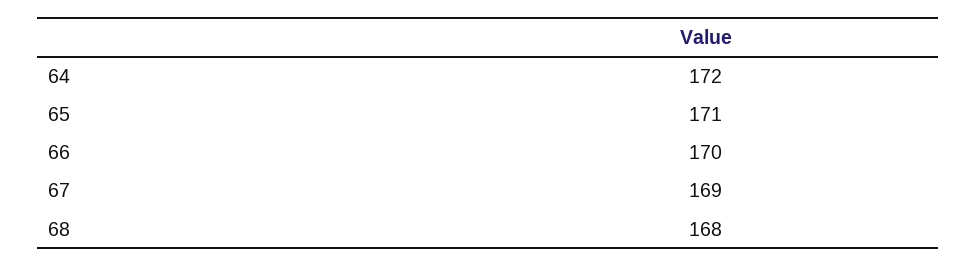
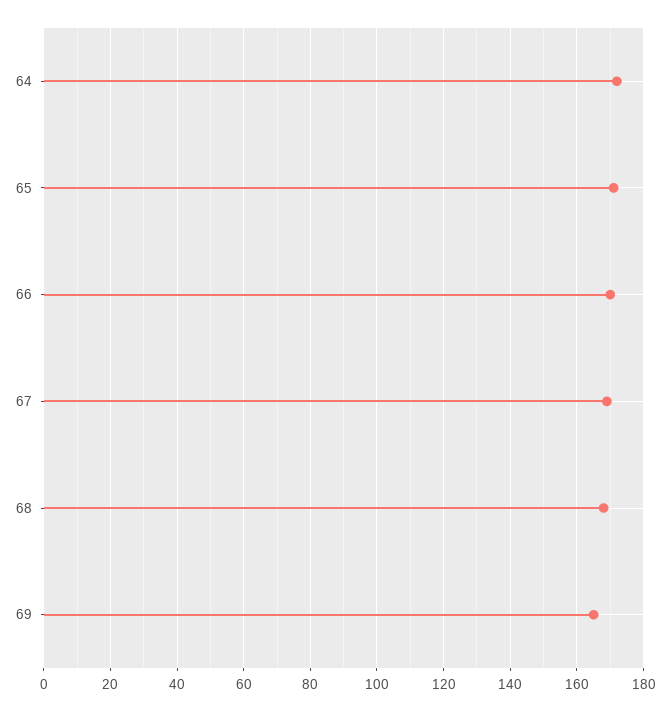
  {
    "64": 172,
    "65": 171,
    "66": 170,
    "67": 169,
-   "68": 168
+   "68": 168,
+   "69": 165
  }

